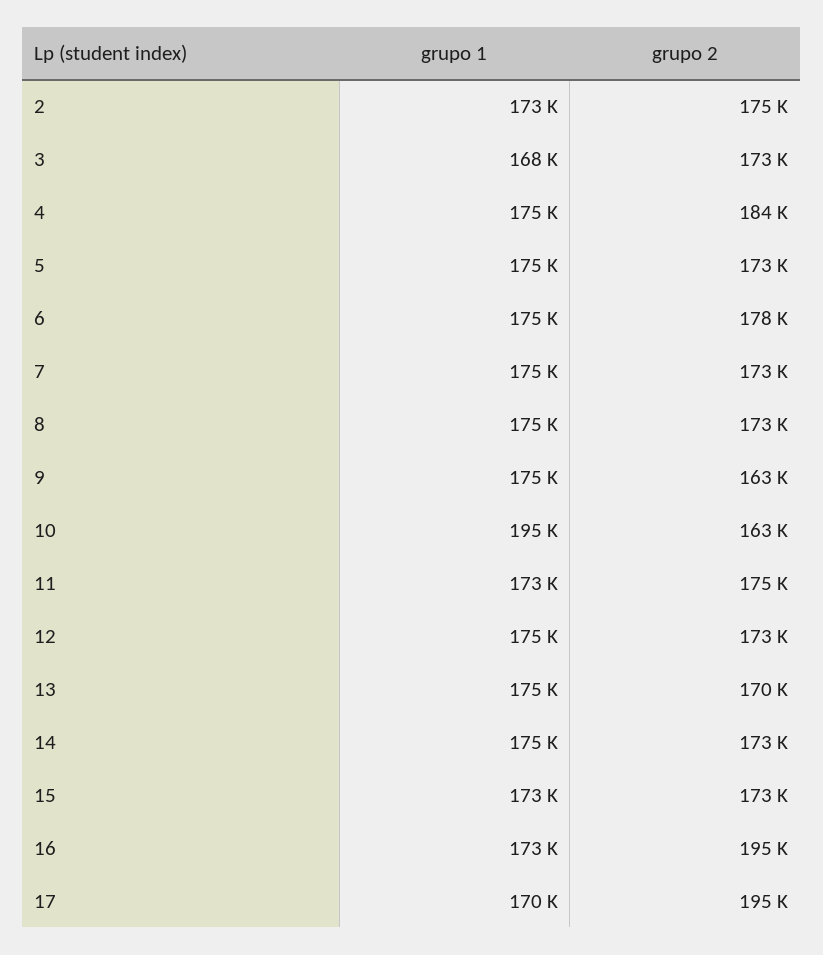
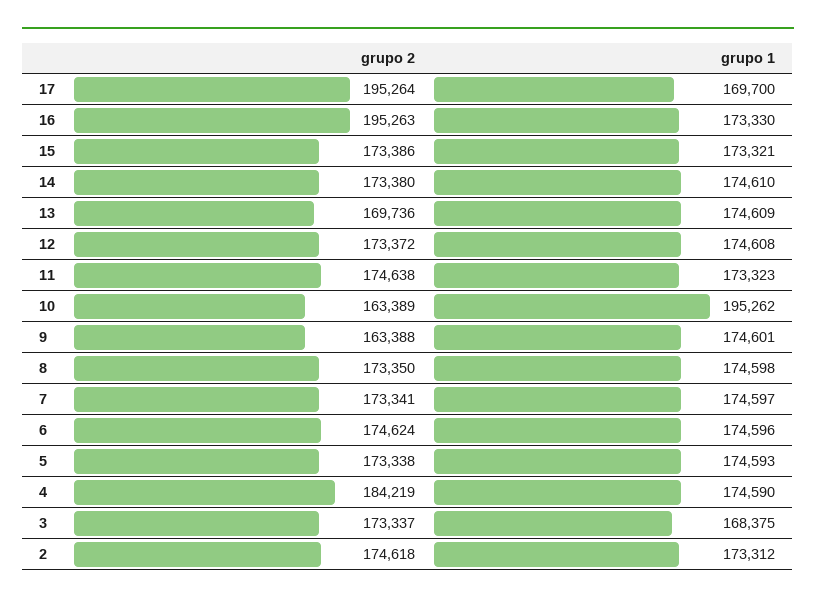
  {
    "grupo 1": {
      "2": 173312,
      "3": 168375,
      "4": 174590,
      "5": 174593,
      "6": 174596,
      "7": 174597,
      "8": 174598,
      "9": 174601,
      "10": 195262,
      "11": 173323,
      "12": 174608,
      "13": 174609,
      "14": 174610,
      "15": 173321,
      "16": 173330,
      "17": 169700
    },
    "grupo 2": {
      "2": 174618,
      "3": 173337,
      "4": 184219,
      "5": 173338,
-     "6": 178000,
+     "6": 174624,
      "7": 173341,
      "8": 173350,
      "9": 163388,
      "10": 163389,
      "11": 174638,
      "12": 173372,
      "13": 169736,
      "14": 173380,
      "15": 173386,
      "16": 195263,
      "17": 195264
    }
  }

